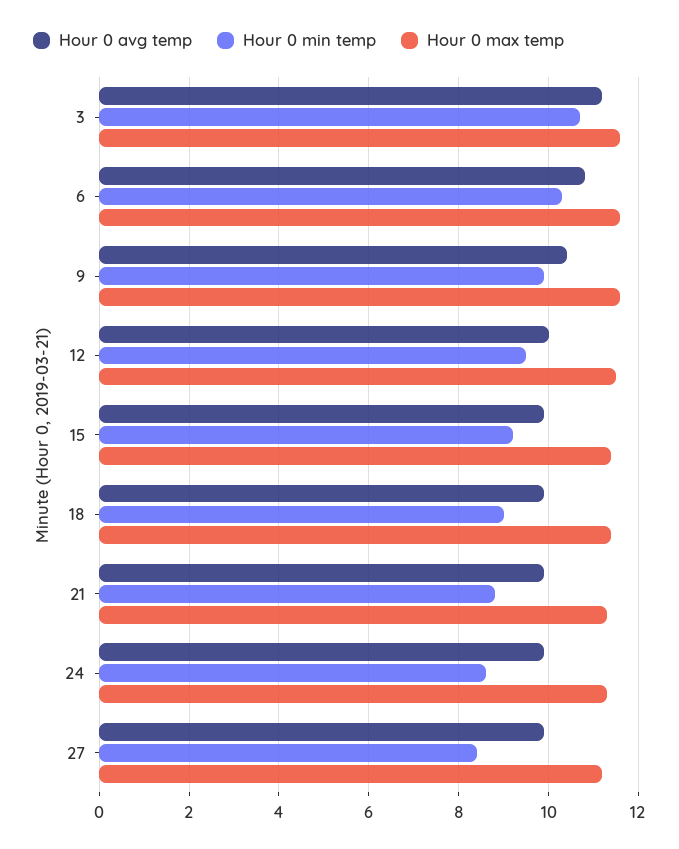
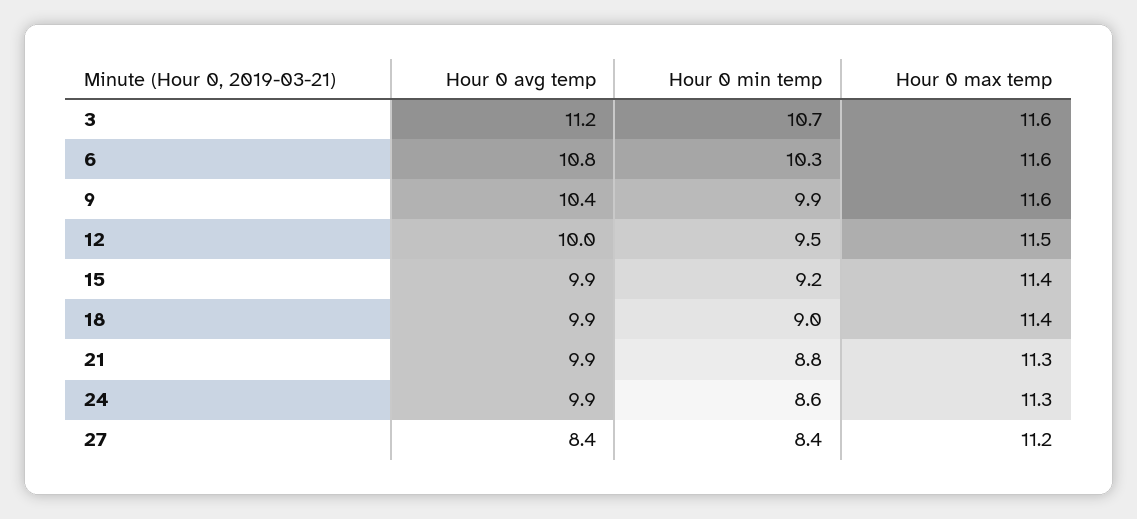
  {
    "Hour 0 avg temp": {
      "3": 11.2,
      "6": 10.8,
      "9": 10.4,
      "12": 10,
      "15": 9.9,
      "18": 9.9,
      "21": 9.9,
      "24": 9.9,
-     "27": 10
+     "27": 8.4
    },
    "Hour 0 min temp": {
      "3": 10.7,
      "6": 10.3,
      "9": 9.9,
      "12": 9.5,
      "15": 9.2,
      "18": 9,
      "21": 8.8,
      "24": 8.6,
      "27": 8.4
    },
    "Hour 0 max temp": {
      "3": 11.6,
      "6": 11.6,
      "9": 11.6,
      "12": 11.5,
      "15": 11.4,
      "18": 11.4,
      "21": 11.3,
      "24": 11.3,
      "27": 11.2
    }
  }

